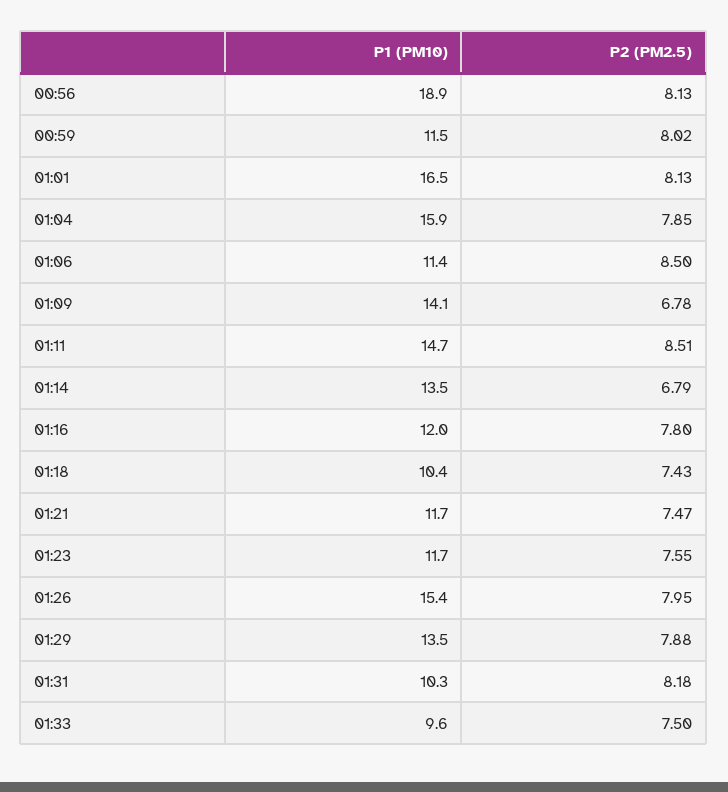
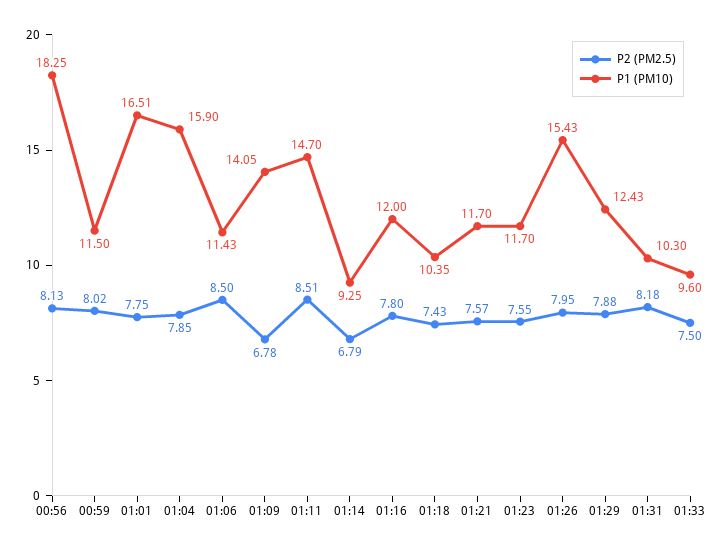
  {
    "P1 (PM10)": {
-     "00:56": 18.9,
+     "00:56": 18.25,
      "00:59": 11.5,
      "01:01": 16.51,
      "01:04": 15.9,
      "01:06": 11.43,
      "01:09": 14.05,
      "01:11": 14.7,
-     "01:14": 13.5,
+     "01:14": 9.25,
      "01:16": 12,
      "01:18": 10.35,
      "01:21": 11.7,
      "01:23": 11.7,
      "01:26": 15.43,
-     "01:29": 13.5,
+     "01:29": 12.43,
      "01:31": 10.3,
      "01:33": 9.6
    },
    "P2 (PM2.5)": {
      "00:56": 8.13,
      "00:59": 8.02,
-     "01:01": 8.13,
+     "01:01": 7.75,
      "01:04": 7.85,
      "01:06": 8.5,
      "01:09": 6.78,
      "01:11": 8.51,
      "01:14": 6.79,
      "01:16": 7.8,
      "01:18": 7.43,
-     "01:21": 7.47,
+     "01:21": 7.57,
      "01:23": 7.55,
      "01:26": 7.95,
      "01:29": 7.88,
      "01:31": 8.18,
      "01:33": 7.5
    }
  }

